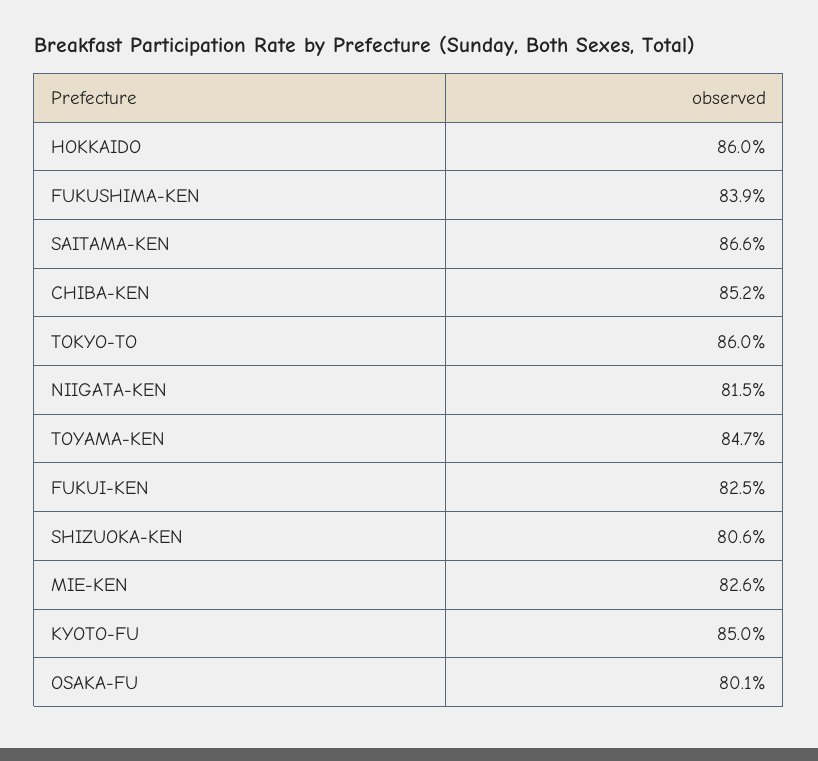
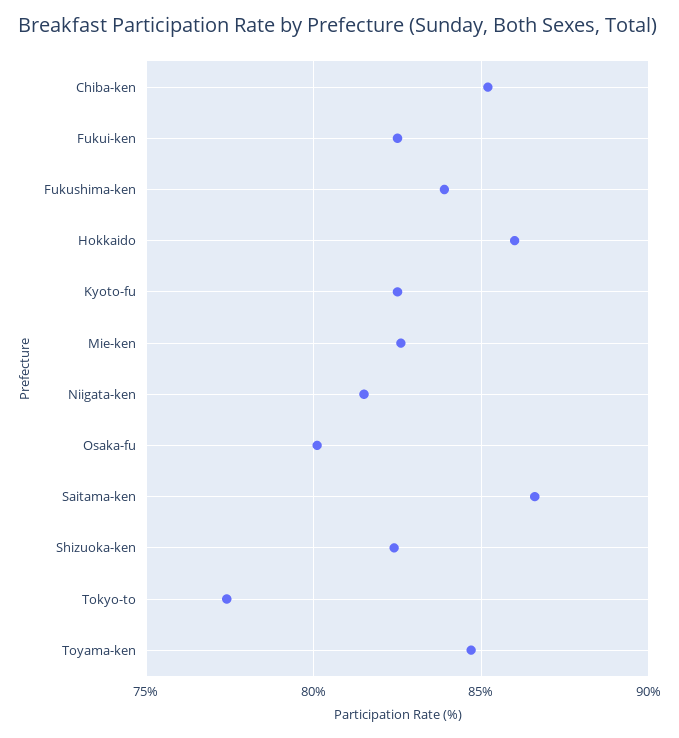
  {
    "HOKKAIDO": 86,
    "FUKUSHIMA-KEN": 83.9,
    "SAITAMA-KEN": 86.6,
    "CHIBA-KEN": 85.2,
-   "TOKYO-TO": 86,
+   "TOKYO-TO": 77.5,
    "NIIGATA-KEN": 81.5,
    "TOYAMA-KEN": 84.7,
    "FUKUI-KEN": 82.5,
-   "SHIZUOKA-KEN": 80.6,
+   "SHIZUOKA-KEN": 82.5,
    "MIE-KEN": 82.6,
-   "KYOTO-FU": 85,
+   "KYOTO-FU": 82.5,
    "OSAKA-FU": 80.1
  }

